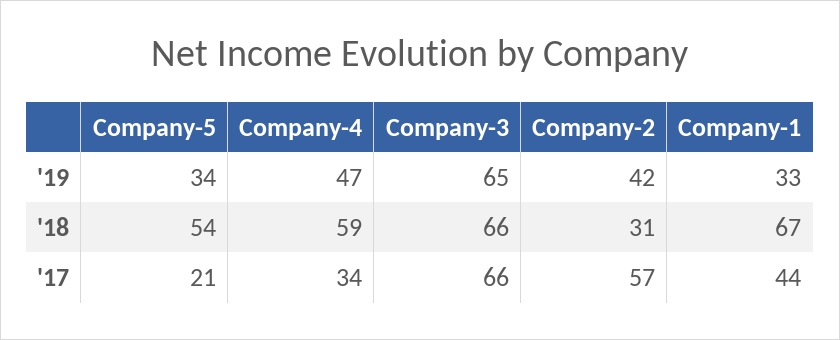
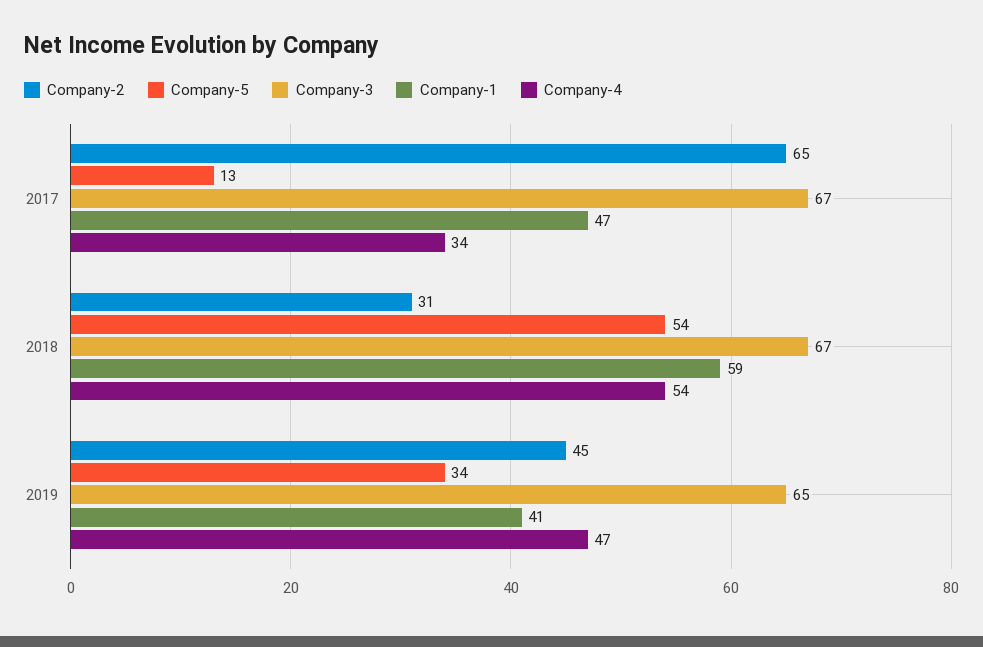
  {
    "Company-5": {
      "'19": 34,
      "'18": 54,
-     "'17": 21
+     "'17": 13
    },
    "Company-4": {
      "'19": 47,
-     "'18": 59,
+     "'18": 54,
      "'17": 34
    },
    "Company-3": {
      "'19": 65,
-     "'18": 66,
+     "'18": 67,
-     "'17": 66
+     "'17": 67
    },
    "Company-2": {
-     "'19": 42,
+     "'19": 45,
      "'18": 31,
-     "'17": 57
+     "'17": 65
    },
    "Company-1": {
-     "'19": 33,
+     "'19": 41,
-     "'18": 67,
+     "'18": 59,
-     "'17": 44
+     "'17": 47
    }
  }

